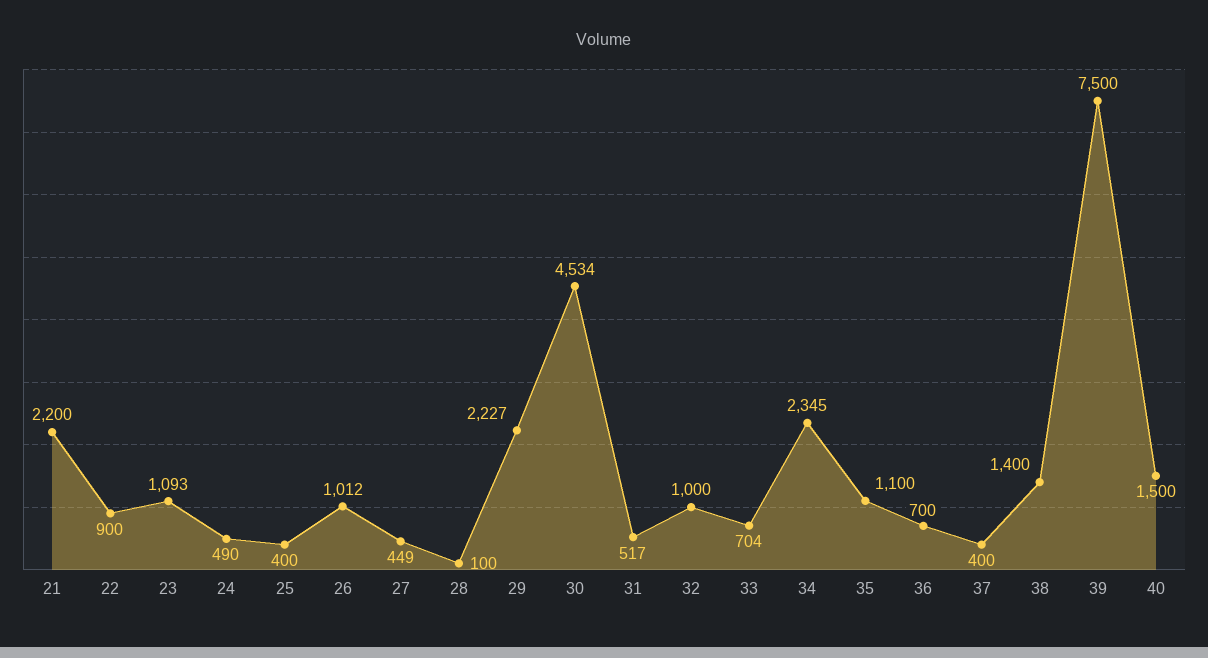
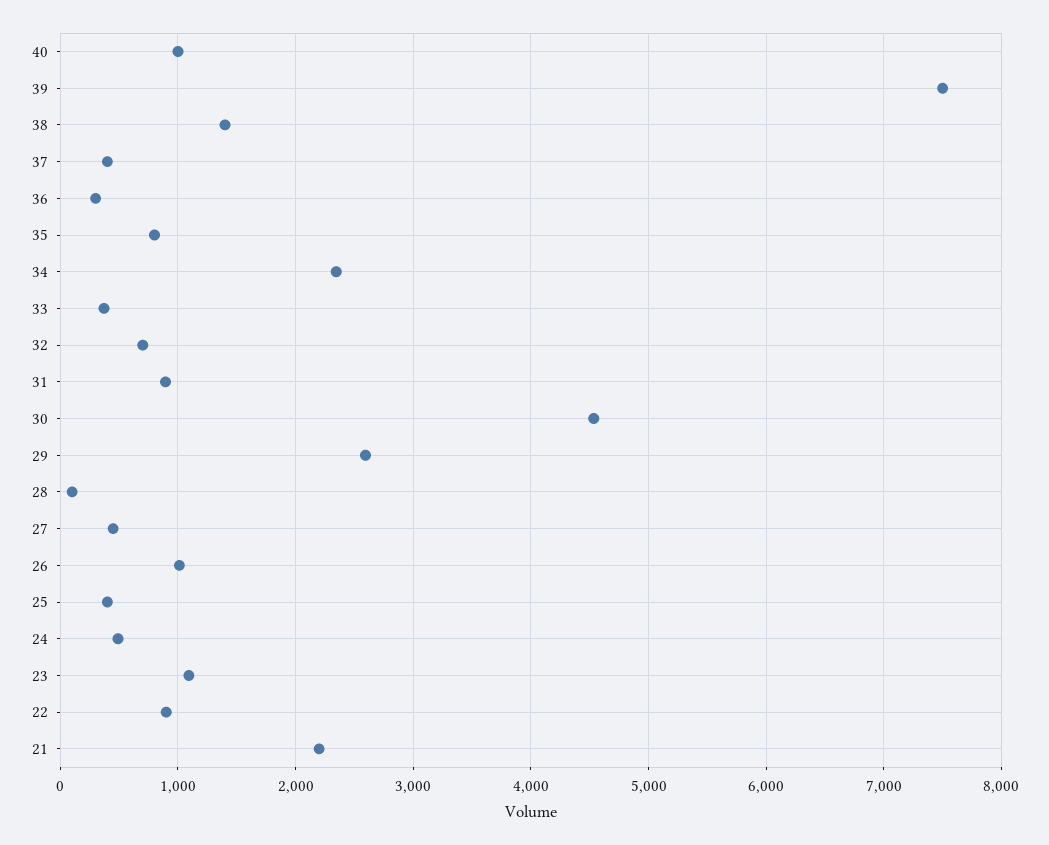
  {
    "21": 2200,
    "22": 900,
    "23": 1093,
    "24": 490,
    "25": 400,
    "26": 1012,
    "27": 449,
    "28": 100,
-   "29": 2227,
+   "29": 2600,
    "30": 4534,
-   "31": 517,
+   "31": 900,
-   "32": 1000,
+   "32": 700,
-   "33": 704,
+   "33": 400,
    "34": 2345,
-   "35": 1100,
+   "35": 800,
-   "36": 700,
+   "36": 300,
    "37": 400,
    "38": 1400,
    "39": 7500,
-   "40": 1500
+   "40": 1000
  }

